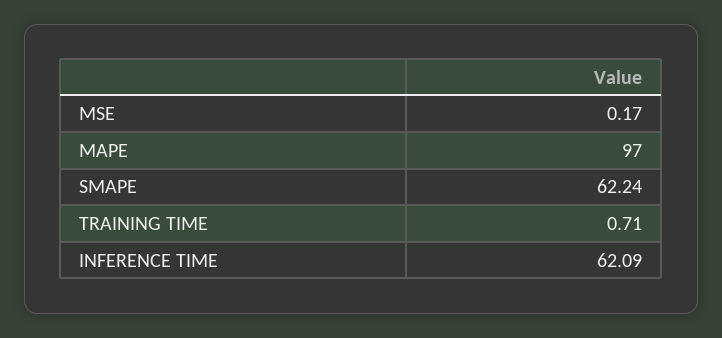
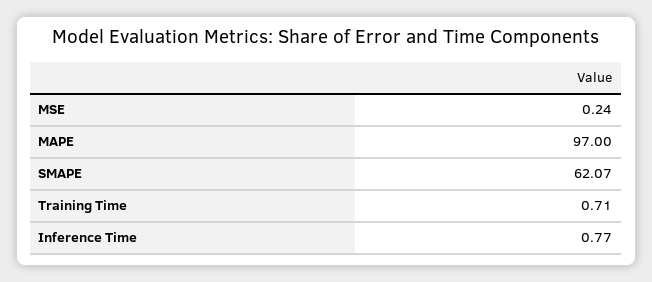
  {
-   "MSE": 0.17,
+   "MSE": 0.24,
    "MAPE": 97,
-   "SMAPE": 62.24,
+   "SMAPE": 62.07,
    "TRAINING TIME": 0.71,
-   "INFERENCE TIME": 62.09
+   "INFERENCE TIME": 0.77
  }

